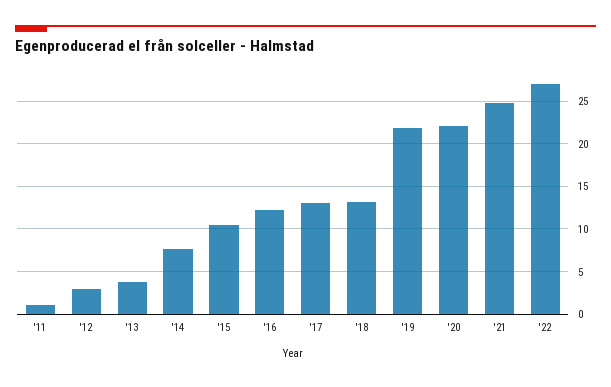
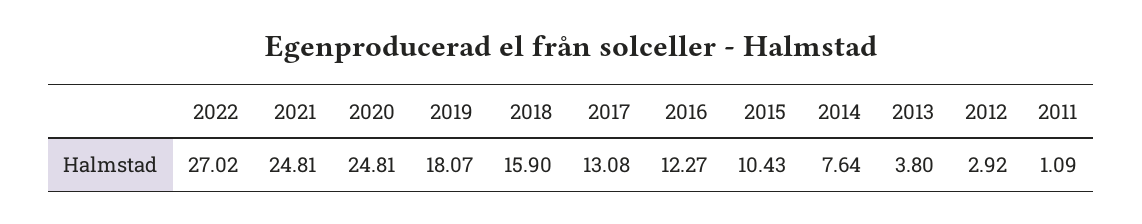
  {
    "'11": 1.09,
    "'12": 2.92,
    "'13": 3.8,
    "'14": 7.64,
    "'15": 10.43,
    "'16": 12.27,
    "'17": 13.08,
-   "'18": 13,
+   "'18": 15.9,
-   "'19": 22,
+   "'19": 18.07,
-   "'20": 22,
+   "'20": 24.81,
    "'21": 24.81,
    "'22": 27.02
  }

